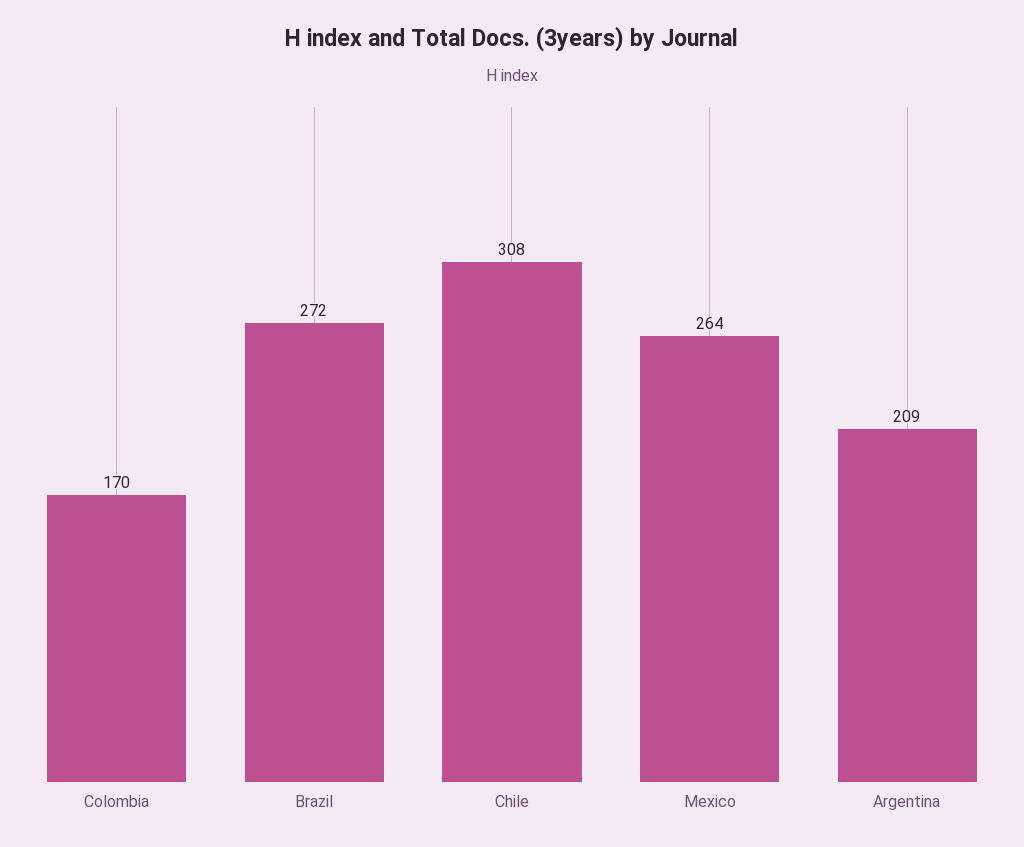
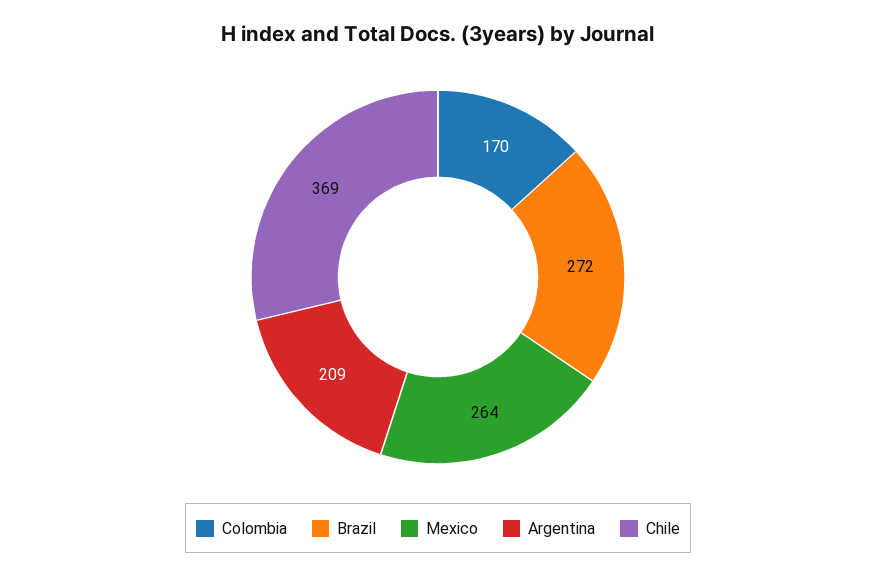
  {
    "Colombia": 170,
    "Brazil": 272,
-   "Chile": 308,
+   "Chile": 369,
    "Mexico": 264,
    "Argentina": 209
  }

